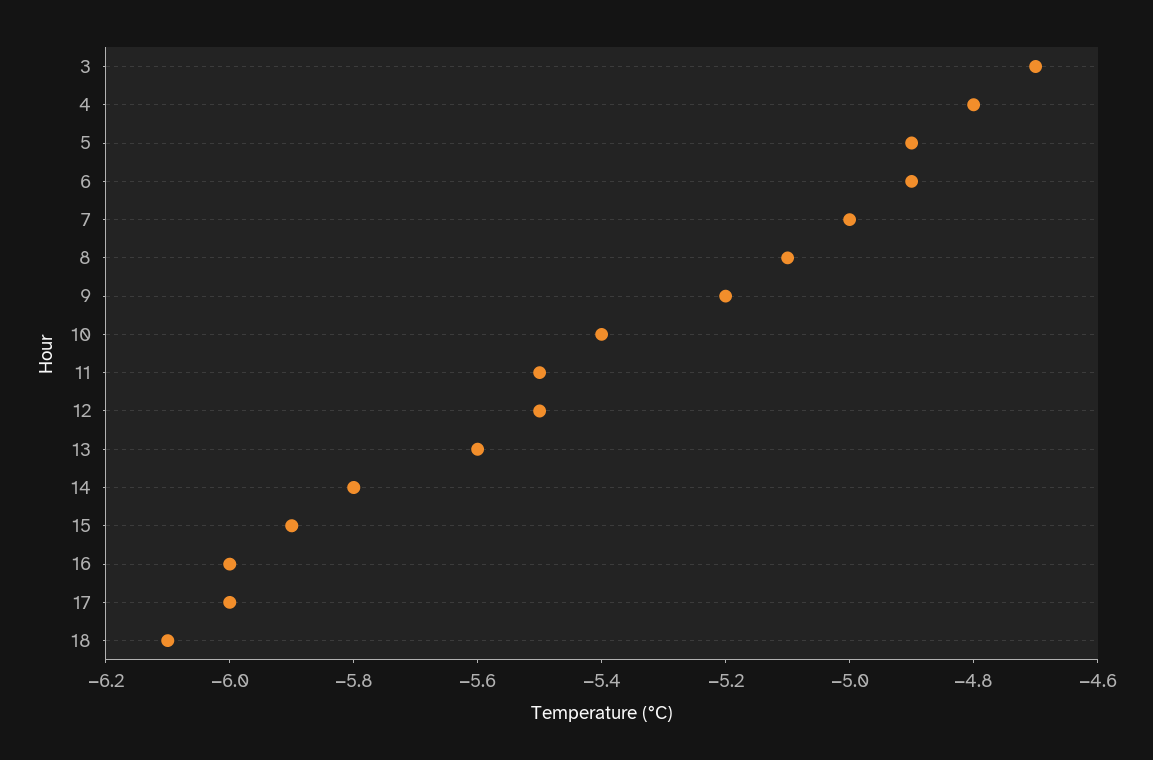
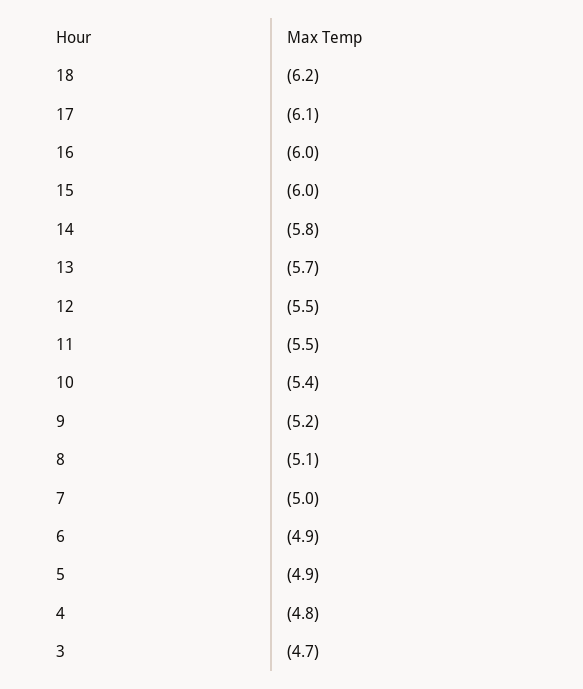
  {
    "3": -4.7,
    "4": -4.8,
    "5": -4.9,
    "6": -4.9,
    "7": -5,
    "8": -5.1,
    "9": -5.2,
    "10": -5.4,
    "11": -5.5,
    "12": -5.5,
-   "13": -5.6,
+   "13": -5.7,
    "14": -5.8,
-   "15": -5.9,
+   "15": -6,
    "16": -6,
-   "17": -6,
+   "17": -6.1,
-   "18": -6.1
+   "18": -6.2
  }

